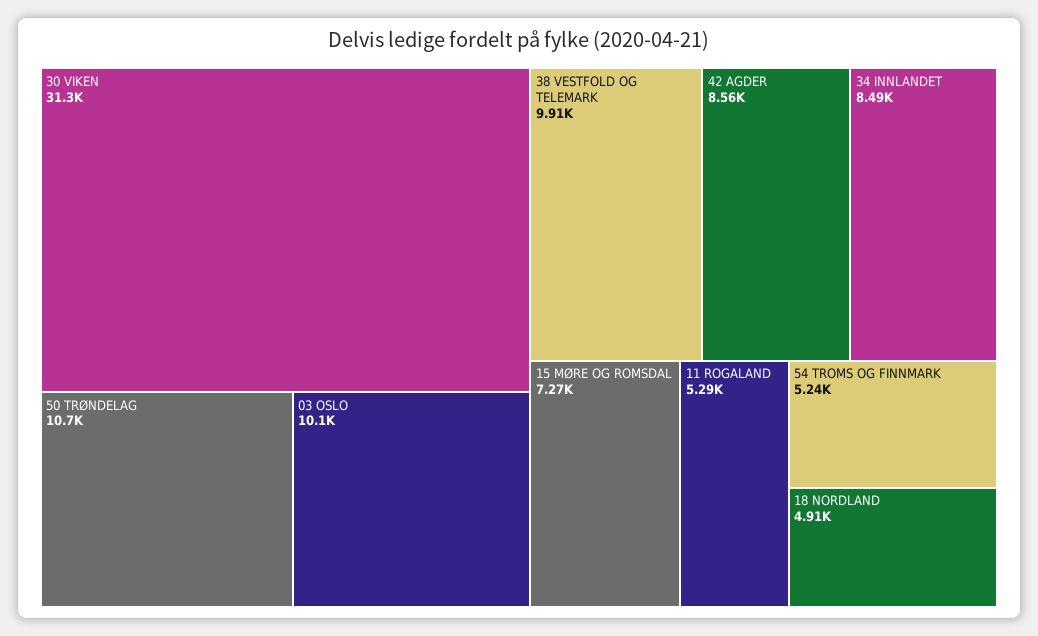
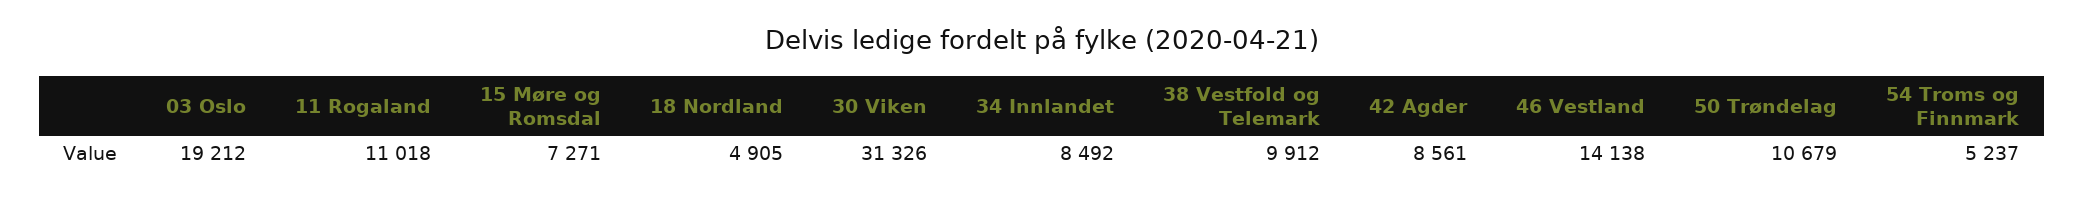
  {
    "30 VIKEN": 31326,
    "50 TRØNDELAG": 10679,
-   "03 OSLO": 10100,
+   "03 OSLO": 19212,
    "38 VESTFOLD OG TELEMARK": 9912,
    "42 AGDER": 8561,
    "34 INNLANDET": 8492,
    "15 MØRE OG ROMSDAL": 7271,
-   "11 ROGALAND": 5290,
+   "11 ROGALAND": 11018,
    "54 TROMS OG FINNMARK": 5237,
-   "18 NORDLAND": 4905
+   "18 NORDLAND": 4905,
+   "46 Vestland": 14138
  }

